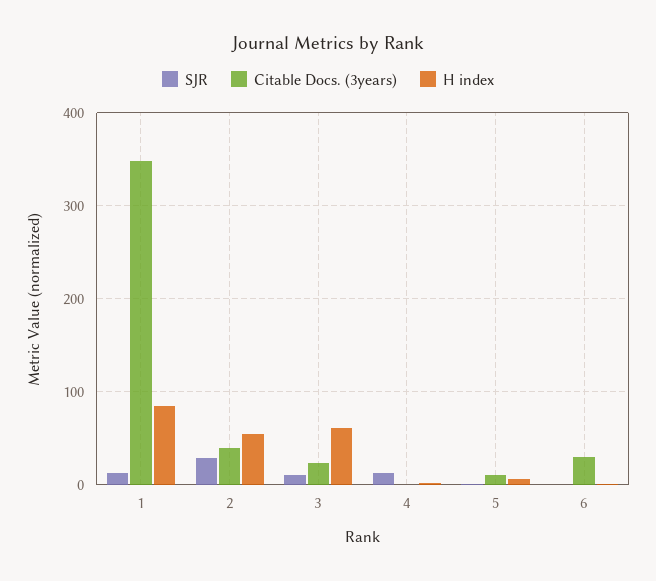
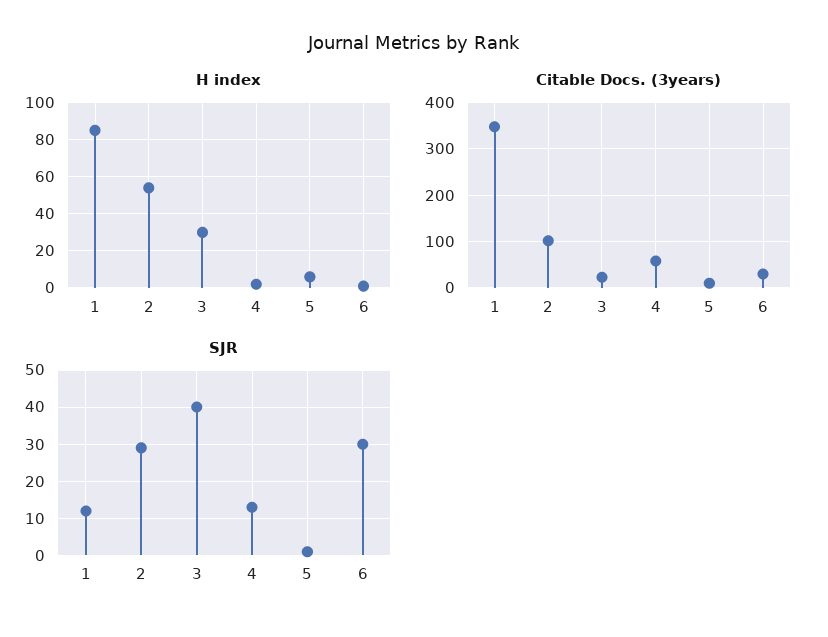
  {
    "SJR": {
      "1": 10,
      "2": 30,
-     "3": 10,
+     "3": 40,
      "4": 15,
      "5": 0,
-     "6": 0
+     "6": 30
    },
    "Citable Docs. (3years)": {
      "1": 350,
-     "2": 40,
+     "2": 100,
      "3": 20,
-     "4": 0,
+     "4": 60,
      "5": 10,
      "6": 30
    },
    "H index": {
      "1": 85,
      "2": 55,
-     "3": 60,
+     "3": 30,
      "4": 0,
      "5": 5,
      "6": 0
    }
  }

